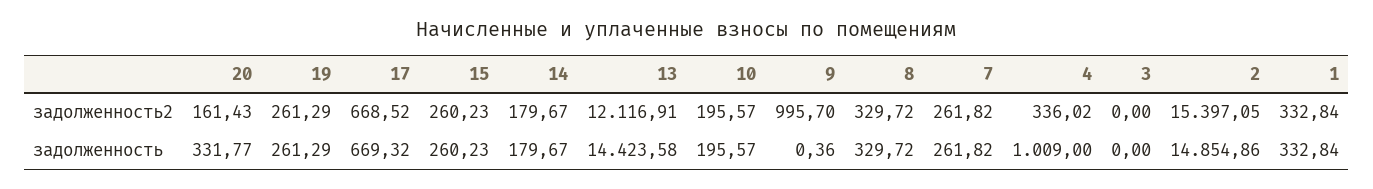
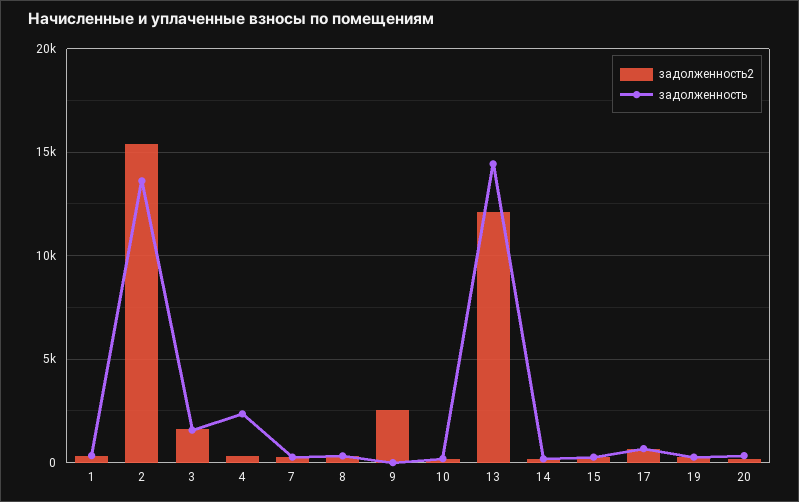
  {
    "задолженность2": {
      "20": 161.43,
      "19": 261.29,
      "17": 668.52,
      "15": 260.23,
      "14": 179.67,
      "13": 12116.91,
      "10": 195.57,
-     "9": 995.7,
+     "9": 2500,
      "8": 329.72,
      "7": 261.82,
      "4": 336.02,
-     "3": 0,
+     "3": 1500,
      "2": 15397.05,
      "1": 332.84
    },
    "задолженность": {
      "20": 331.77,
      "19": 261.29,
      "17": 669.32,
      "15": 260.23,
      "14": 179.67,
      "13": 14423.58,
      "10": 195.57,
      "9": 0.36,
      "8": 329.72,
      "7": 261.82,
-     "4": 1009,
+     "4": 2500,
-     "3": 0,
+     "3": 1500,
-     "2": 14854.86,
+     "2": 13500,
      "1": 332.84
    }
  }

